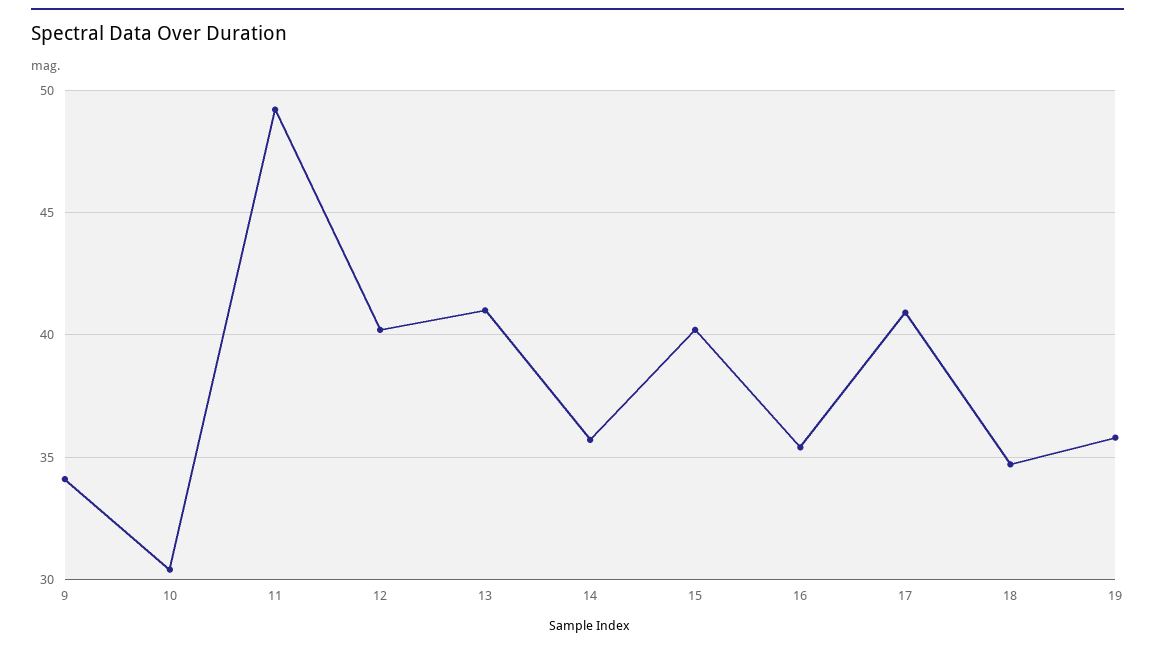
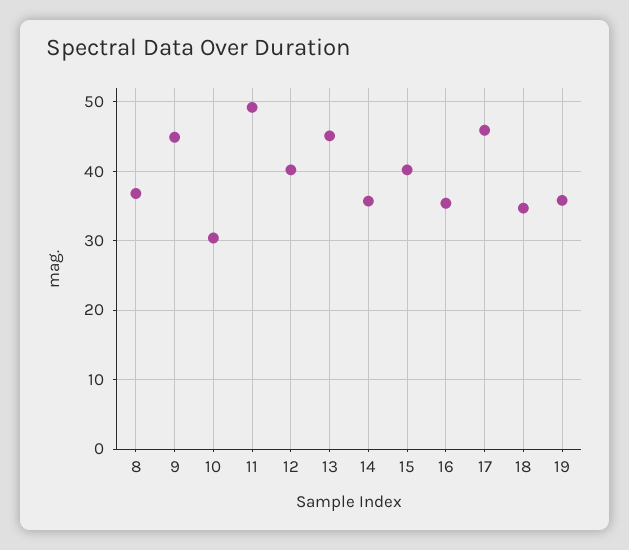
  {
-   "9": 34,
+   "9": 45,
    "10": 30.5,
    "11": 49,
    "12": 40,
-   "13": 41,
+   "13": 45,
    "14": 35.5,
    "15": 40,
    "16": 35.5,
-   "17": 41,
+   "17": 46,
    "18": 34.5,
-   "19": 36
+   "19": 36,
+   "8": 37
  }

